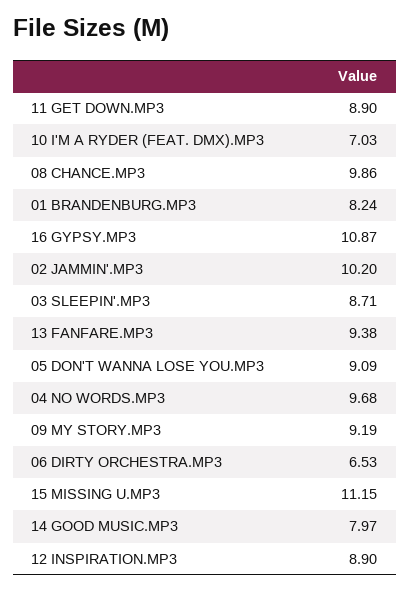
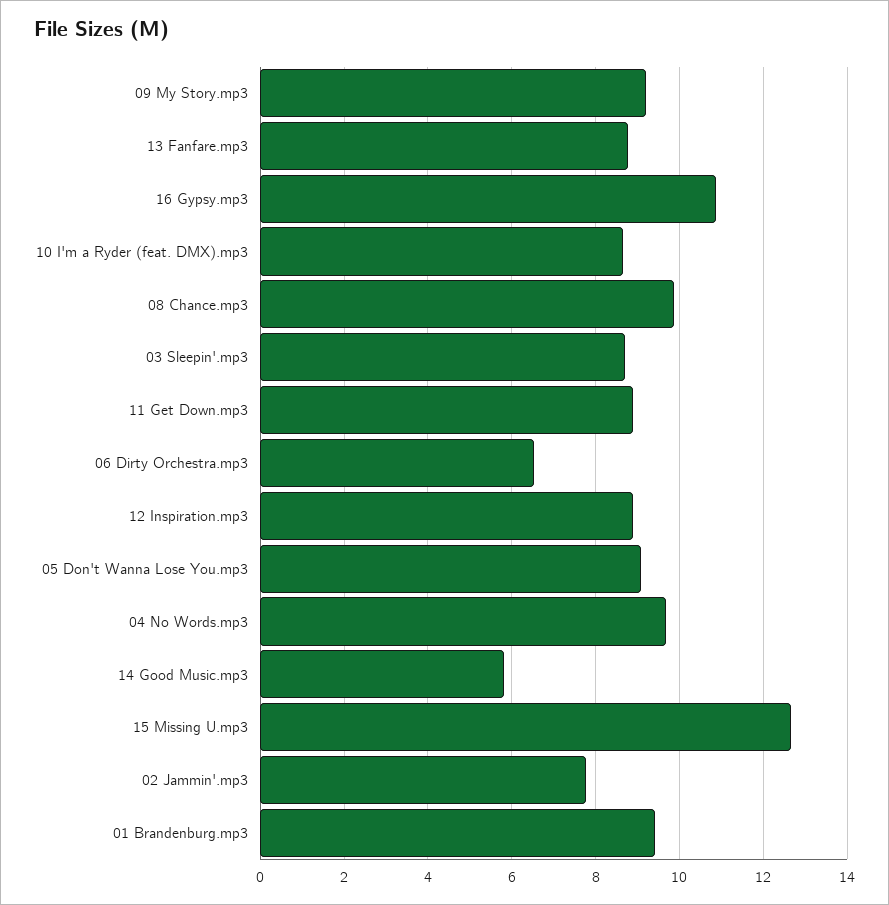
  {
    "11 GET DOWN.MP3": 8.9,
-   "10 I'M A RYDER (FEAT. DMX).MP3": 7.03,
+   "10 I'M A RYDER (FEAT. DMX).MP3": 8.6,
    "08 CHANCE.MP3": 9.86,
-   "01 BRANDENBURG.MP3": 8.24,
+   "01 BRANDENBURG.MP3": 9.4,
    "16 GYPSY.MP3": 10.87,
-   "02 JAMMIN'.MP3": 10.2,
+   "02 JAMMIN'.MP3": 7.8,
    "03 SLEEPIN'.MP3": 8.71,
-   "13 FANFARE.MP3": 9.38,
+   "13 FANFARE.MP3": 8.8,
    "05 DON'T WANNA LOSE YOU.MP3": 9.09,
    "04 NO WORDS.MP3": 9.68,
    "09 MY STORY.MP3": 9.19,
    "06 DIRTY ORCHESTRA.MP3": 6.53,
-   "15 MISSING U.MP3": 11.15,
+   "15 MISSING U.MP3": 12.6,
-   "14 GOOD MUSIC.MP3": 7.97,
+   "14 GOOD MUSIC.MP3": 5.8,
    "12 INSPIRATION.MP3": 8.9
  }

